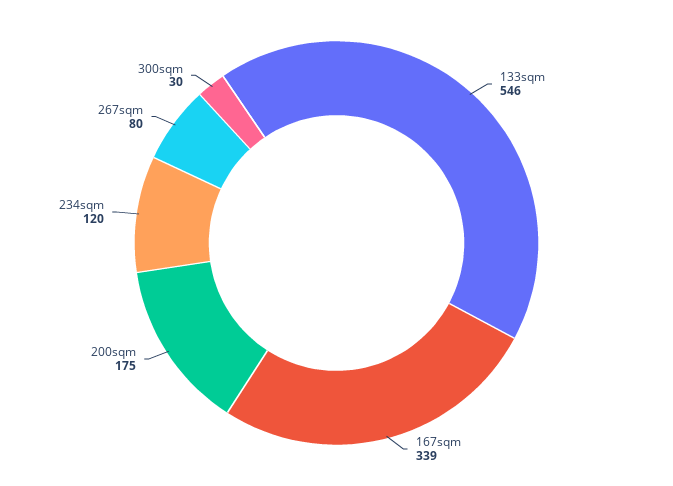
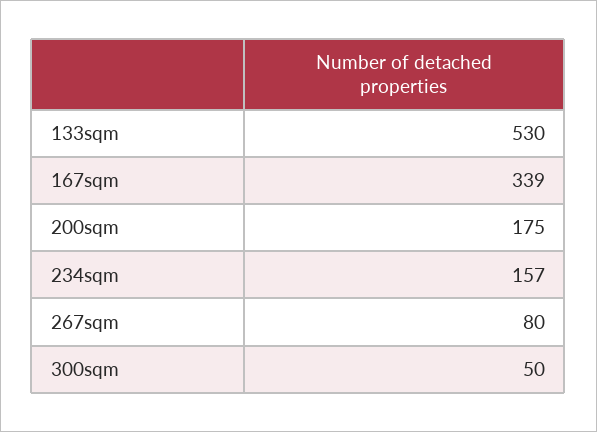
  {
-   "133sqm": 546,
+   "133sqm": 530,
    "167sqm": 339,
    "200sqm": 175,
-   "234sqm": 120,
+   "234sqm": 157,
    "267sqm": 80,
-   "300sqm": 30
+   "300sqm": 50
  }

